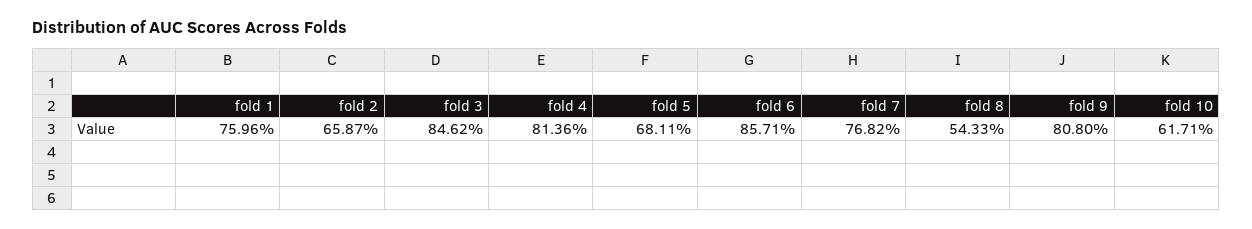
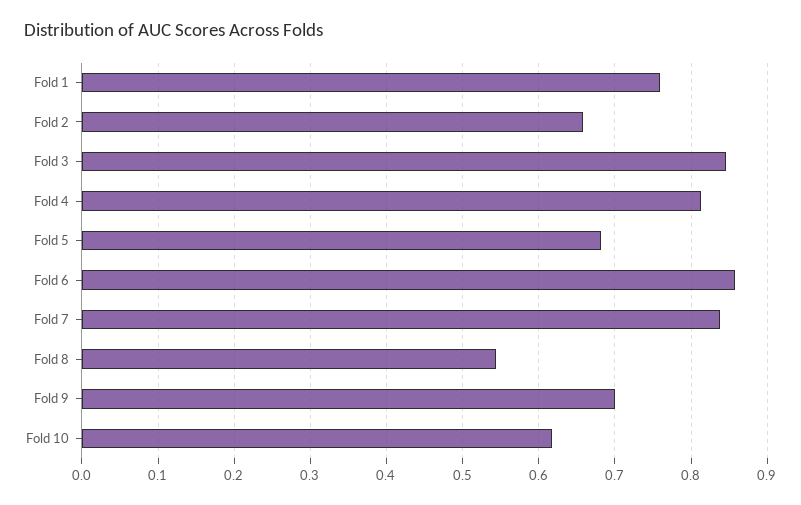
  {
    "fold 1": 0.7596,
    "fold 2": 0.6587,
    "fold 3": 0.8462,
    "fold 4": 0.8136,
    "fold 5": 0.6811,
    "fold 6": 0.8571,
-   "fold 7": 0.7682,
+   "fold 7": 0.84,
    "fold 8": 0.5433,
-   "fold 9": 0.808,
+   "fold 9": 0.7,
    "fold 10": 0.6171
  }

